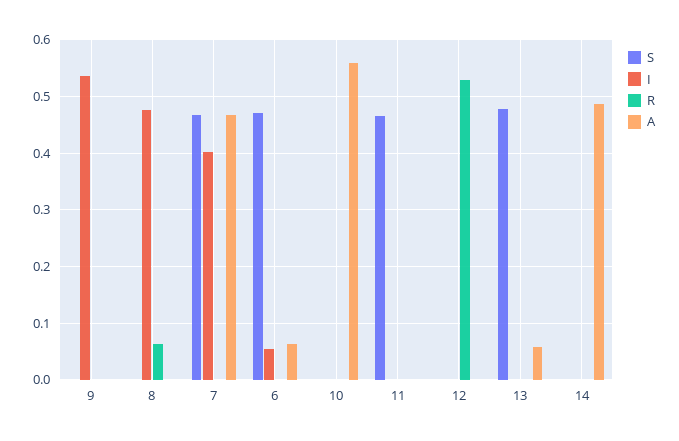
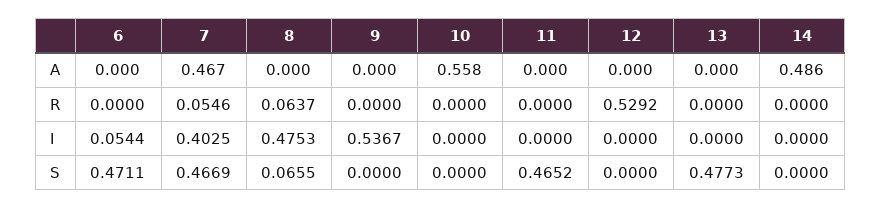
  {
    "S": {
      "9": 0,
-     "8": 0,
+     "8": 0.0655,
      "7": 0.4669,
      "6": 0.4711,
      "10": 0,
      "11": 0.4652,
      "12": 0,
      "13": 0.4773,
      "14": 0
    },
    "I": {
      "9": 0.5367,
      "8": 0.4753,
      "7": 0.4025,
      "6": 0.0544,
      "10": 0,
      "11": 0,
      "12": 0,
      "13": 0,
      "14": 0
    },
    "R": {
      "9": 0,
      "8": 0.0637,
-     "7": 0,
+     "7": 0.0546,
      "6": 0,
      "10": 0,
      "11": 0,
      "12": 0.5292,
      "13": 0,
      "14": 0
    },
    "A": {
      "9": 0,
      "8": 0,
      "7": 0.467,
-     "6": 0.06,
+     "6": 0,
      "10": 0.558,
      "11": 0,
      "12": 0,
-     "13": 0.06,
+     "13": 0,
      "14": 0.486
    }
  }

